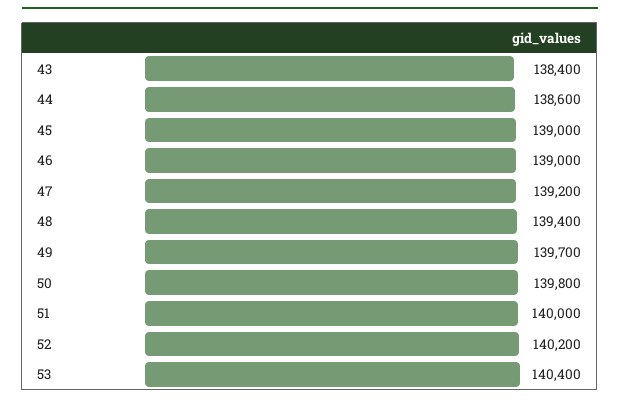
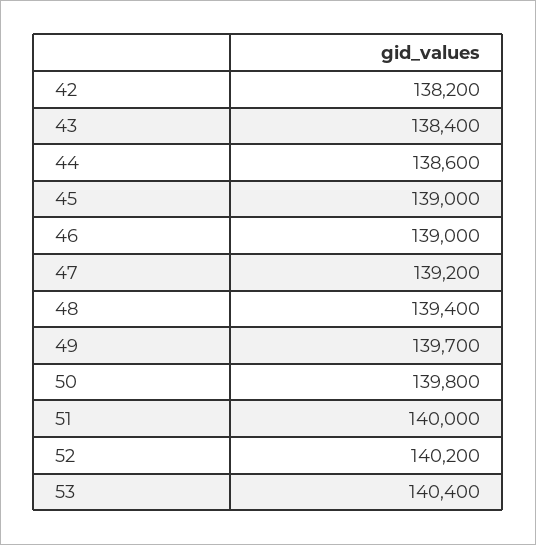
  {
    "43": 138400,
    "44": 138600,
    "45": 139000,
    "46": 139000,
    "47": 139200,
    "48": 139400,
    "49": 139700,
    "50": 139800,
    "51": 140000,
    "52": 140200,
-   "53": 140400
+   "53": 140400,
+   "42": 138200
  }

